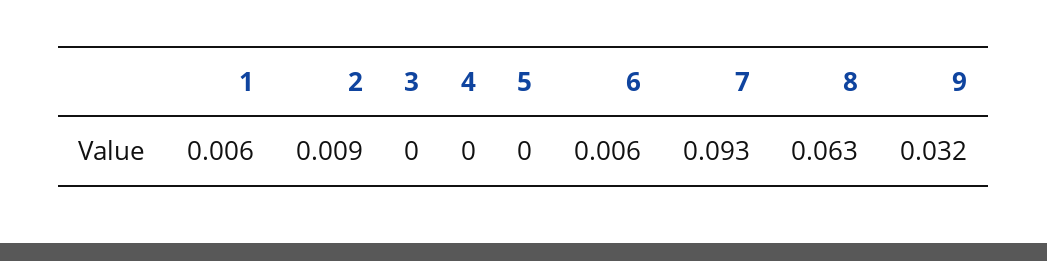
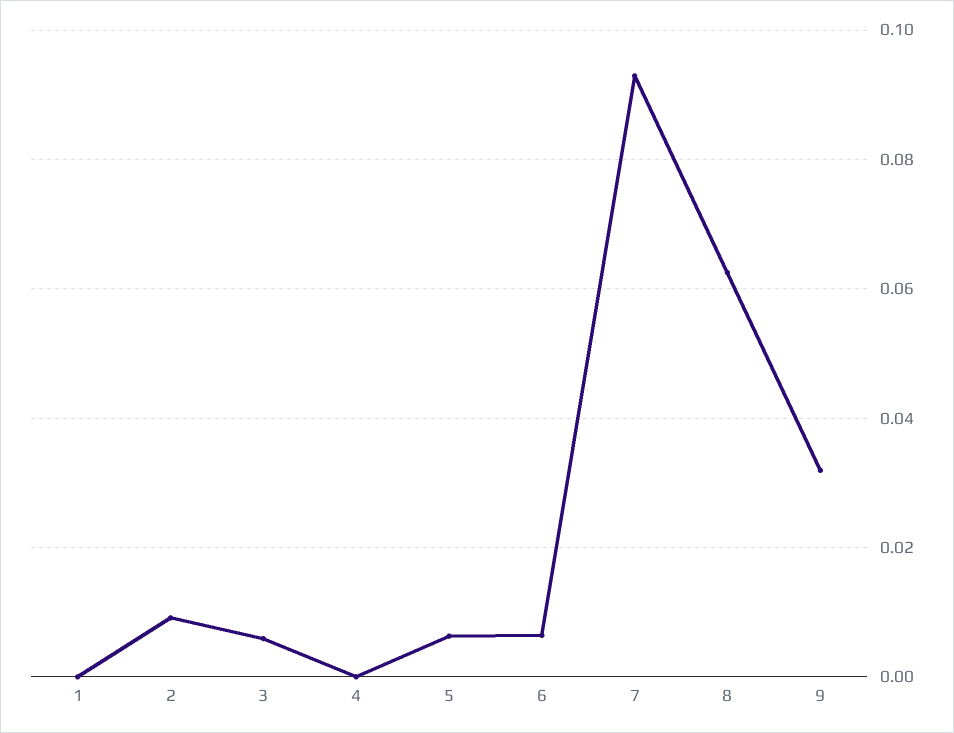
  {
-   "1": 0.006,
+   "1": 0,
    "2": 0.009,
-   "3": 0,
+   "3": 0.006,
    "4": 0,
-   "5": 0,
+   "5": 0.006,
    "6": 0.006,
    "7": 0.093,
    "8": 0.063,
    "9": 0.032
  }

